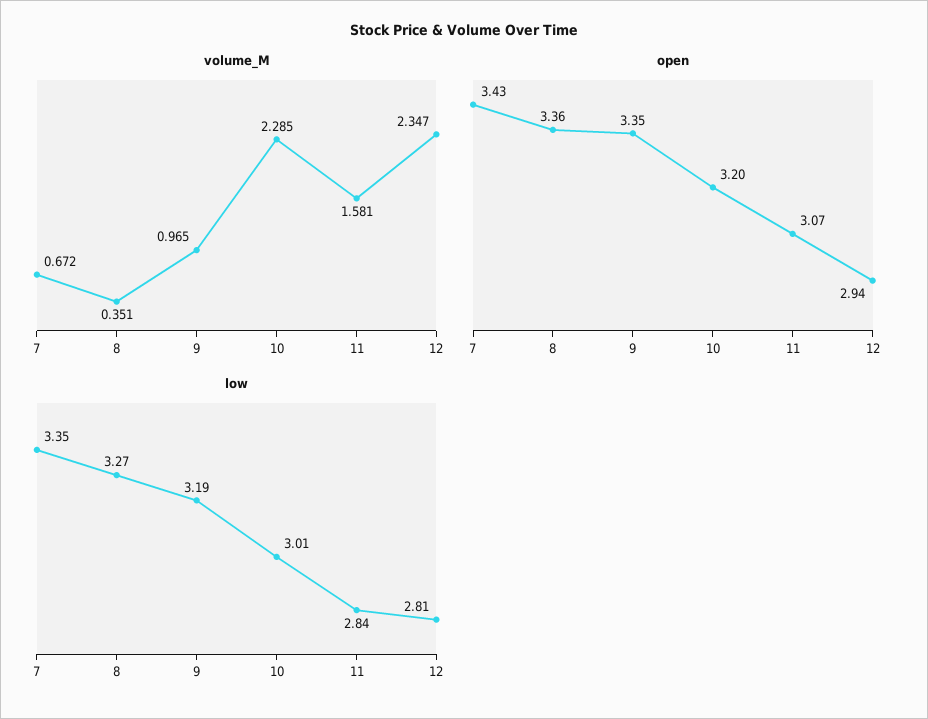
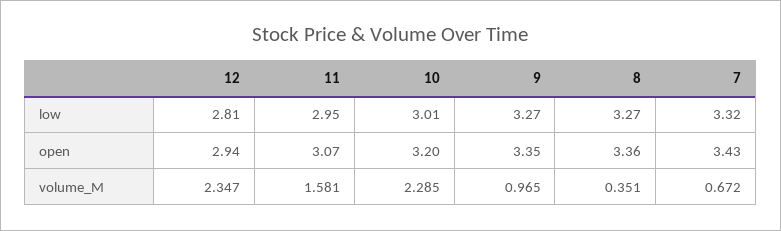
  {
    "volume_M": {
      "7": 0.672,
      "8": 0.351,
      "9": 0.965,
      "10": 2.285,
      "11": 1.581,
      "12": 2.347
    },
    "open": {
      "7": 3.43,
      "8": 3.36,
      "9": 3.35,
      "10": 3.2,
      "11": 3.07,
      "12": 2.94
    },
    "low": {
-     "7": 3.35,
+     "7": 3.32,
      "8": 3.27,
-     "9": 3.19,
+     "9": 3.27,
      "10": 3.01,
-     "11": 2.84,
+     "11": 2.95,
      "12": 2.81
    }
  }

